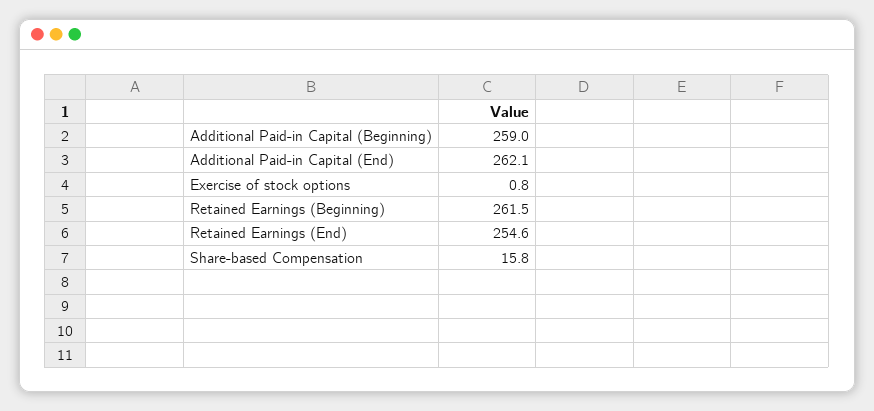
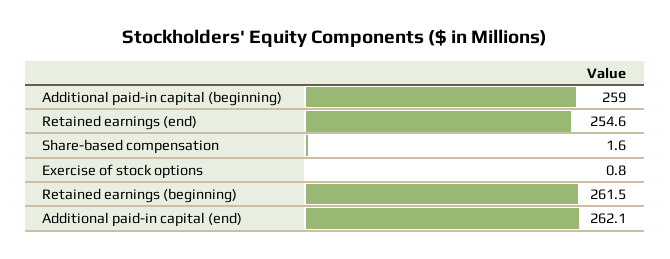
  {
    "Additional Paid-in Capital (Beginning)": 259,
    "Additional Paid-in Capital (End)": 262.1,
    "Exercise of stock options": 0.8,
    "Retained Earnings (Beginning)": 261.5,
    "Retained Earnings (End)": 254.6,
-   "Share-based Compensation": 15.8
+   "Share-based Compensation": 1.6
  }

